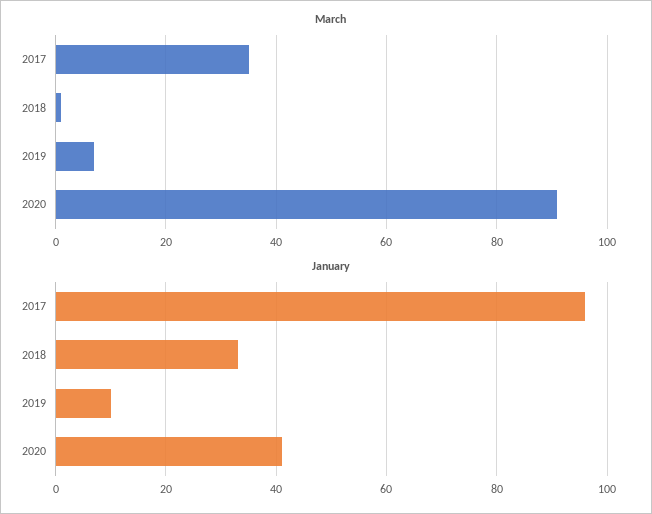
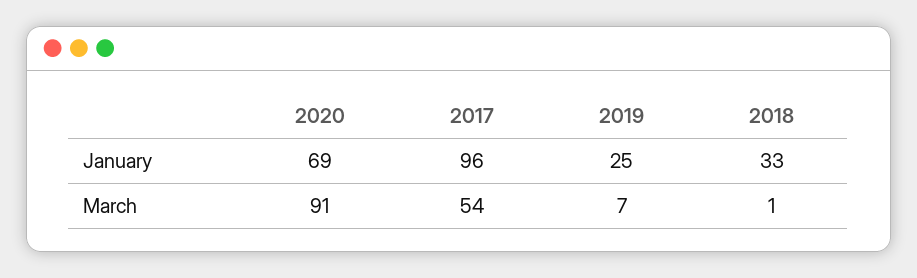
  {
    "March": {
-     "2017": 35,
+     "2017": 54,
      "2018": 1,
      "2019": 7,
      "2020": 91
    },
    "January": {
      "2017": 96,
      "2018": 33,
-     "2019": 10,
+     "2019": 25,
-     "2020": 40
+     "2020": 69
    }
  }

